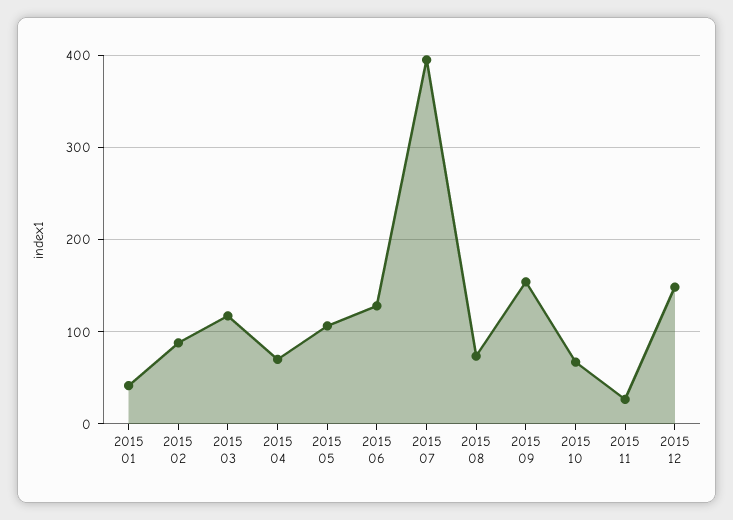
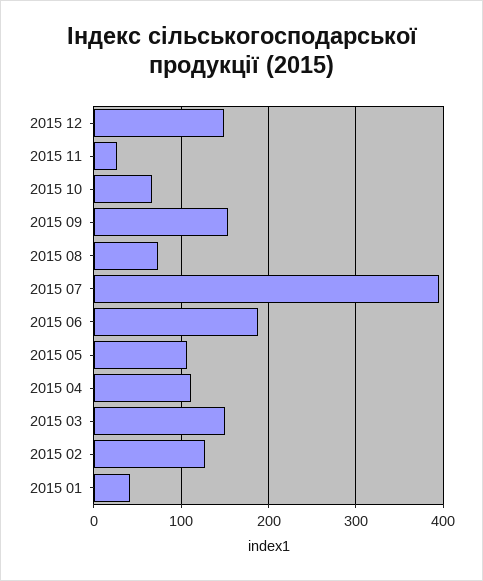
  {
    "2015 01": 40,
-   "2015 02": 90,
+   "2015 02": 130,
-   "2015 03": 120,
+   "2015 03": 150,
-   "2015 04": 70,
+   "2015 04": 110,
    "2015 05": 110,
-   "2015 06": 130,
+   "2015 06": 190,
    "2015 07": 390,
    "2015 08": 70,
    "2015 09": 150,
    "2015 10": 70,
    "2015 11": 30,
    "2015 12": 150
  }

